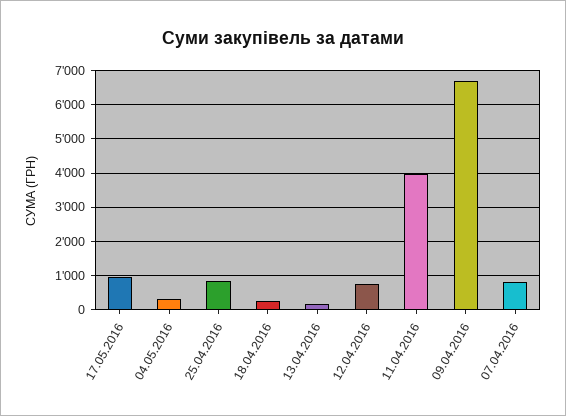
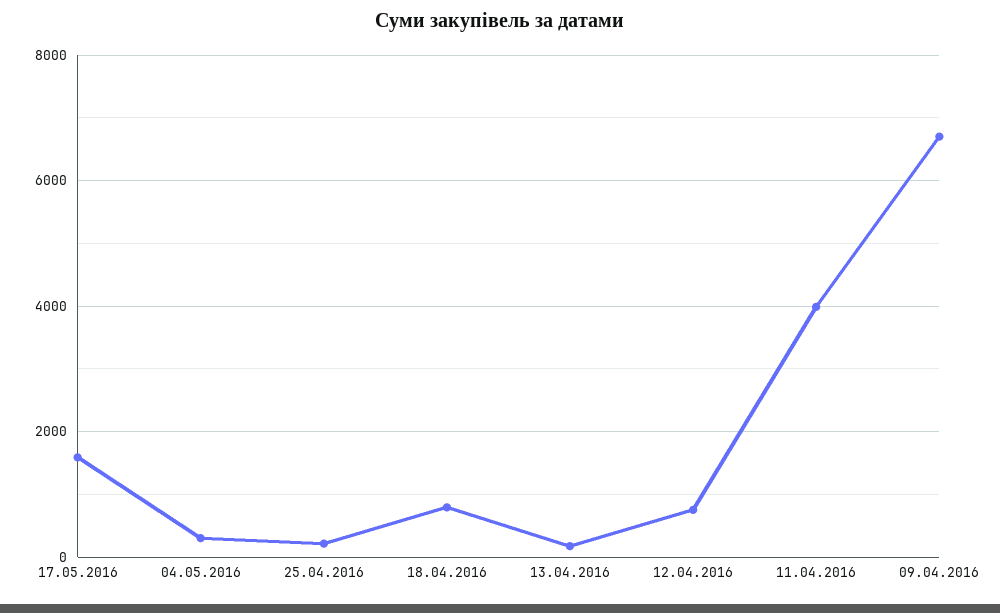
  {
-   "17.05.2016": 1000,
+   "17.05.2016": 1600,
    "04.05.2016": 400,
-   "25.04.2016": 800,
+   "25.04.2016": 200,
-   "18.04.2016": 200,
+   "18.04.2016": 800,
    "13.04.2016": 200,
    "12.04.2016": 800,
    "11.04.2016": 4000,
-   "09.04.2016": 6800,
+   "09.04.2016": 6800
-   "07.04.2016": 800
  }

